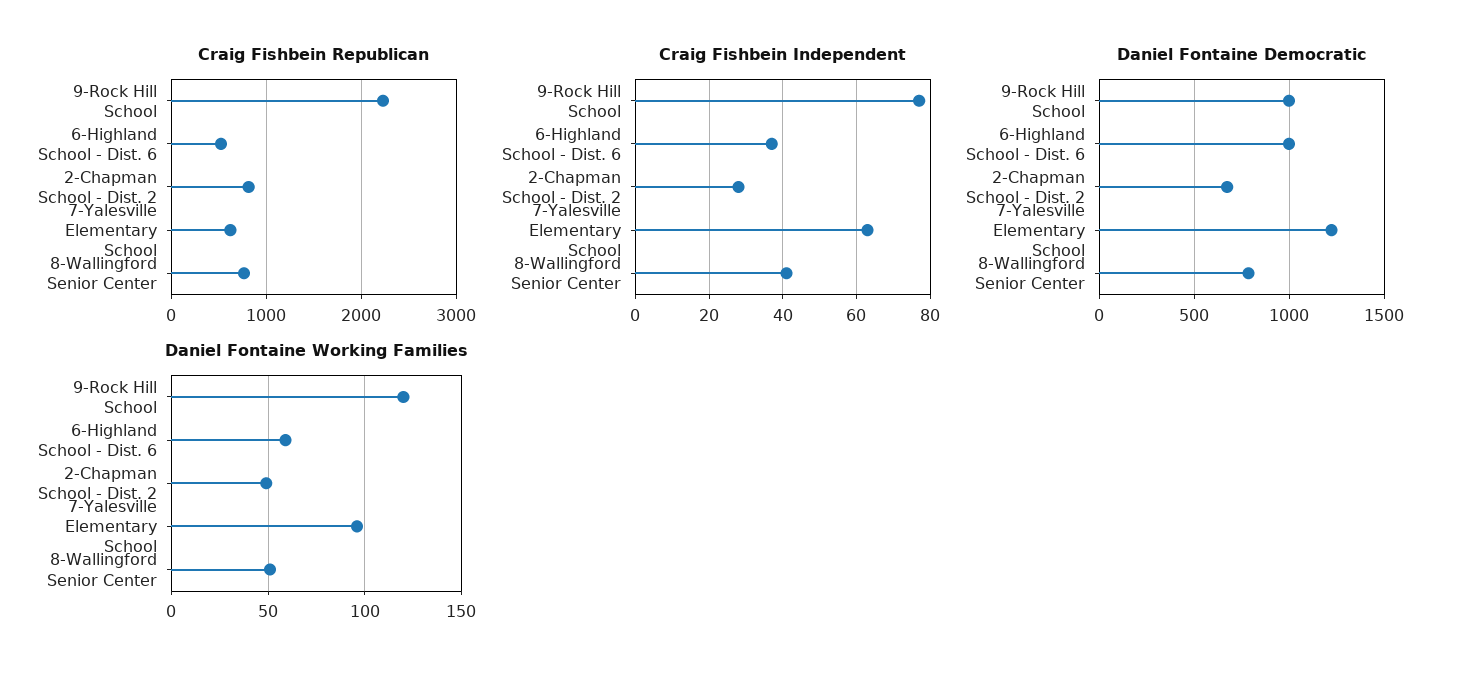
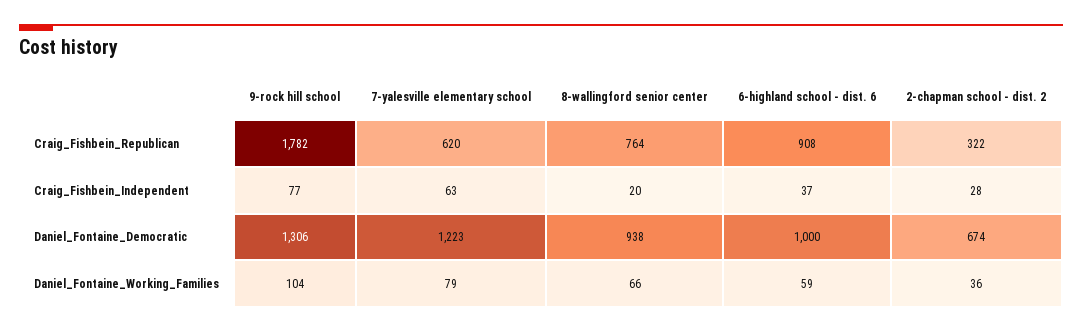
  {
    "Craig Fishbein Republican": {
-     "9-Rock Hill School": 2200,
+     "9-Rock Hill School": 1782,
-     "6-Highland School - Dist. 6": 500,
+     "6-Highland School - Dist. 6": 908,
-     "2-Chapman School - Dist. 2": 800,
+     "2-Chapman School - Dist. 2": 322,
      "7-Yalesville Elementary School": 620,
      "8-Wallingford Senior Center": 764
    },
    "Craig Fishbein Independent": {
      "9-Rock Hill School": 77,
      "6-Highland School - Dist. 6": 37,
      "2-Chapman School - Dist. 2": 28,
      "7-Yalesville Elementary School": 63,
-     "8-Wallingford Senior Center": 40
+     "8-Wallingford Senior Center": 20
    },
    "Daniel Fontaine Democratic": {
-     "9-Rock Hill School": 1000,
+     "9-Rock Hill School": 1306,
      "6-Highland School - Dist. 6": 1000,
      "2-Chapman School - Dist. 2": 674,
      "7-Yalesville Elementary School": 1223,
-     "8-Wallingford Senior Center": 800
+     "8-Wallingford Senior Center": 938
    },
    "Daniel Fontaine Working Families": {
-     "9-Rock Hill School": 120,
+     "9-Rock Hill School": 104,
      "6-Highland School - Dist. 6": 59,
-     "2-Chapman School - Dist. 2": 50,
+     "2-Chapman School - Dist. 2": 36,
-     "7-Yalesville Elementary School": 95,
+     "7-Yalesville Elementary School": 79,
-     "8-Wallingford Senior Center": 50
+     "8-Wallingford Senior Center": 66
    }
  }

